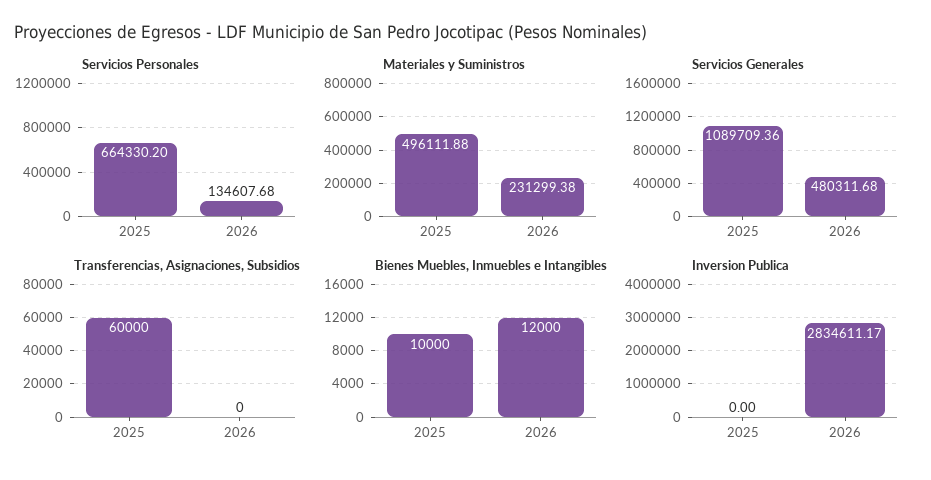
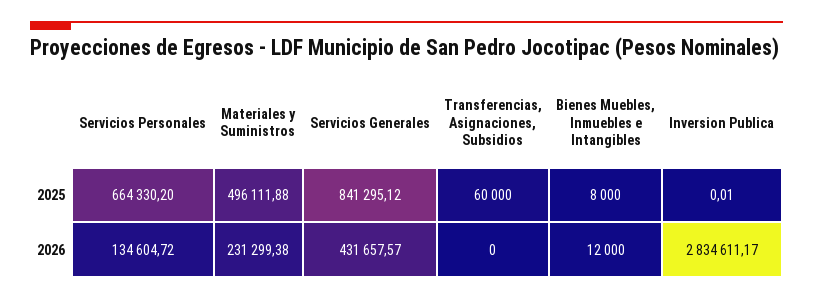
  {
    "Servicios Personales": {
      "2025": 664330.2,
-     "2026": 134607.68
+     "2026": 134604.72
    },
    "Materiales y Suministros": {
      "2025": 496111.88,
      "2026": 231299.38
    },
    "Servicios Generales": {
-     "2025": 1089709.36,
+     "2025": 841295.12,
-     "2026": 480311.68
+     "2026": 431657.57
    },
    "Transferencias, Asignaciones, Subsidios": {
      "2025": 60000,
      "2026": 0
    },
    "Bienes Muebles, Inmuebles e Intangibles": {
-     "2025": 10000,
+     "2025": 8000,
      "2026": 12000
    },
    "Inversion Publica": {
-     "2025": 0,
+     "2025": 0.01,
      "2026": 2834611.17
    }
  }

